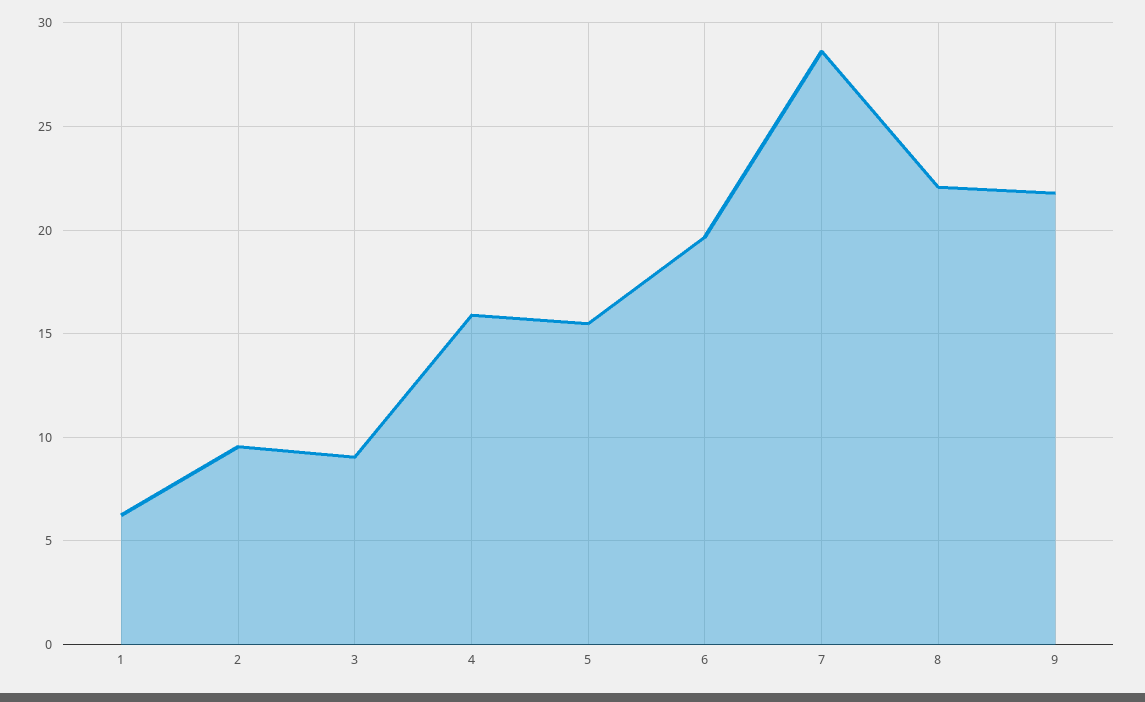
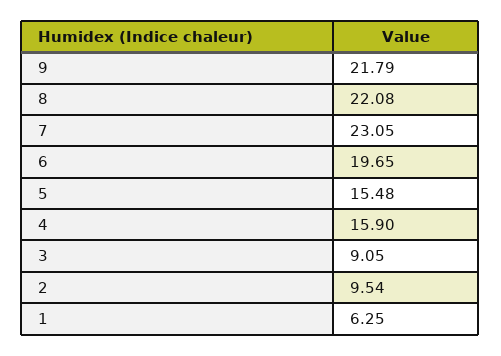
  {
    "1": 6.25,
    "2": 9.54,
    "3": 9.05,
    "4": 15.9,
    "5": 15.48,
    "6": 19.65,
-   "7": 28.5,
+   "7": 23.05,
    "8": 22.08,
    "9": 21.79
  }

